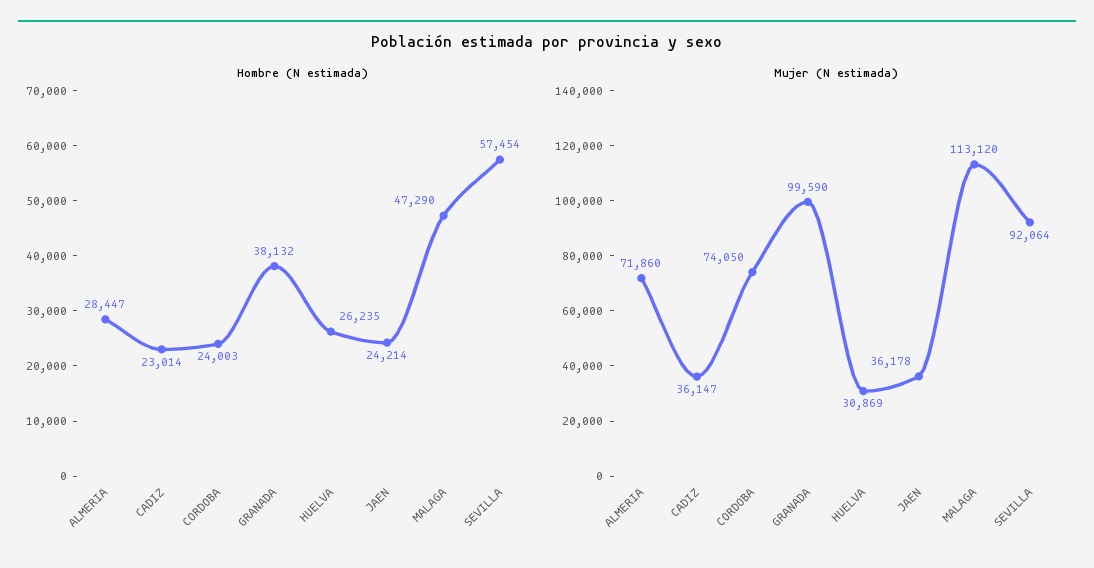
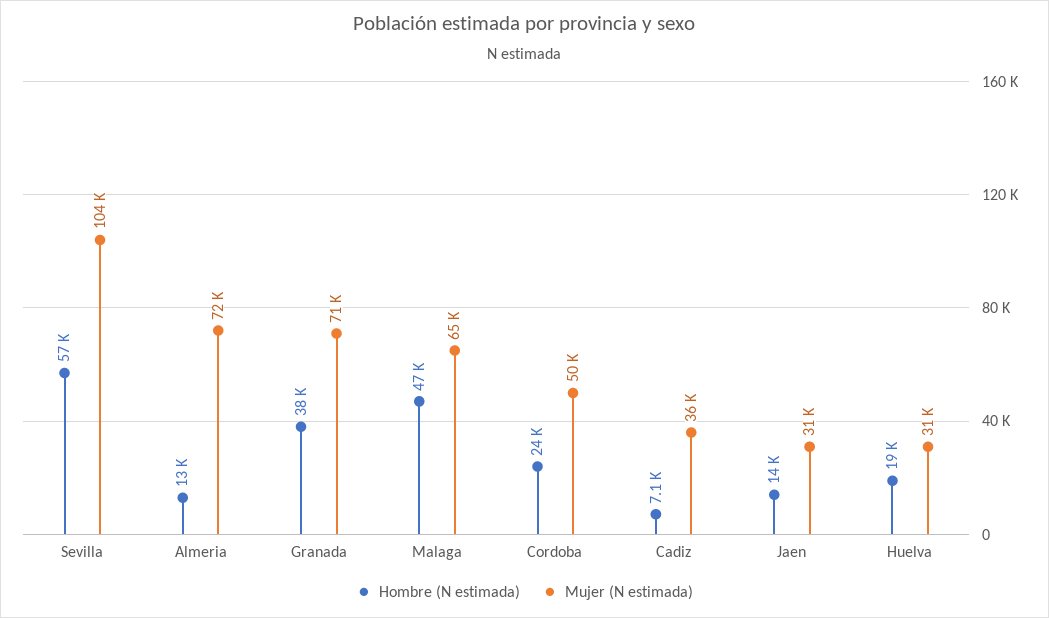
  {
    "Hombre (N estimada)": {
-     "ALMERIA": 28447,
+     "ALMERIA": 13000,
-     "CADIZ": 23014,
+     "CADIZ": 7100,
      "CORDOBA": 24003,
      "GRANADA": 38132,
-     "HUELVA": 26235,
+     "HUELVA": 19000,
-     "JAEN": 24214,
+     "JAEN": 14000,
      "MALAGA": 47290,
      "SEVILLA": 57454
    },
    "Mujer (N estimada)": {
      "ALMERIA": 71860,
      "CADIZ": 36147,
-     "CORDOBA": 74050,
+     "CORDOBA": 50000,
-     "GRANADA": 99590,
+     "GRANADA": 71000,
      "HUELVA": 30869,
-     "JAEN": 36178,
+     "JAEN": 31000,
-     "MALAGA": 113120,
+     "MALAGA": 65000,
-     "SEVILLA": 92064
+     "SEVILLA": 104000
    }
  }

